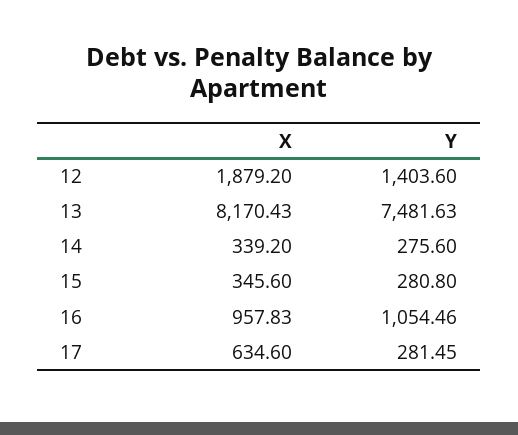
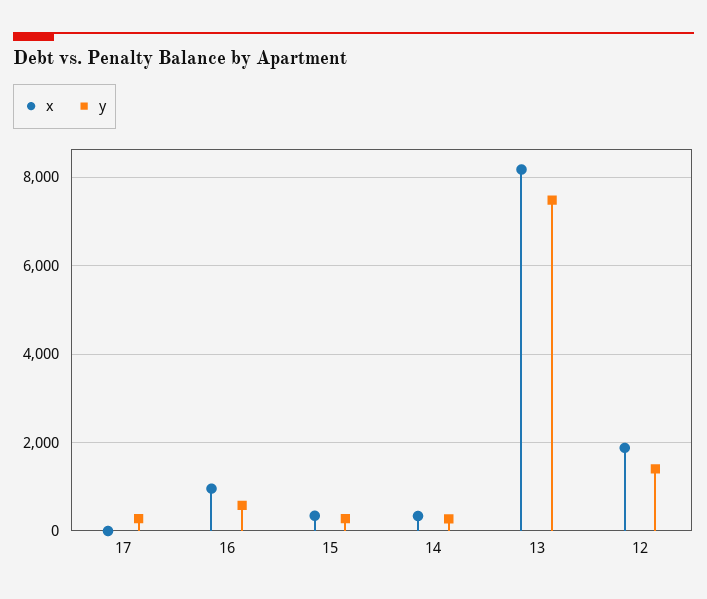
  {
    "X": {
      "12": 1879.2,
      "13": 8170.43,
      "14": 339.2,
      "15": 345.6,
      "16": 957.83,
-     "17": 634.6
+     "17": 0
    },
    "Y": {
      "12": 1403.6,
      "13": 7481.63,
      "14": 275.6,
      "15": 280.8,
-     "16": 1054.46,
+     "16": 600,
      "17": 281.45
    }
  }

